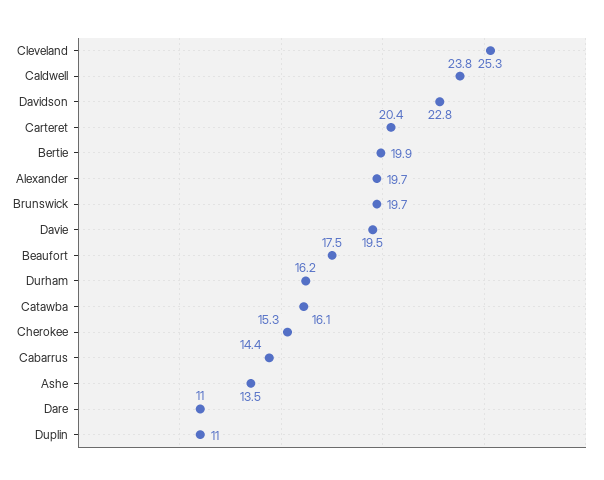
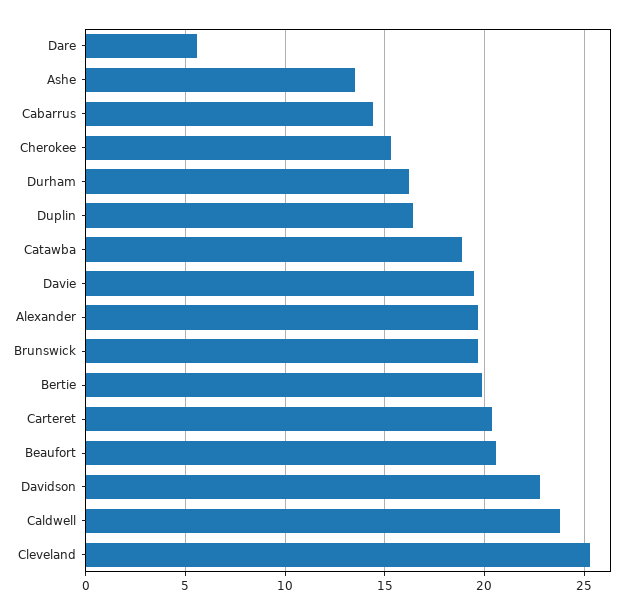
  {
    "Cleveland": 25.3,
    "Caldwell": 23.8,
    "Davidson": 22.8,
    "Carteret": 20.4,
    "Bertie": 19.9,
    "Alexander": 19.7,
    "Brunswick": 19.7,
    "Davie": 19.5,
-   "Beaufort": 17.5,
+   "Beaufort": 20.5,
    "Durham": 16.2,
-   "Catawba": 16.1,
+   "Catawba": 19,
    "Cherokee": 15.3,
    "Cabarrus": 14.4,
    "Ashe": 13.5,
-   "Dare": 11,
+   "Dare": 5.5,
-   "Duplin": 11
+   "Duplin": 16.5
  }

